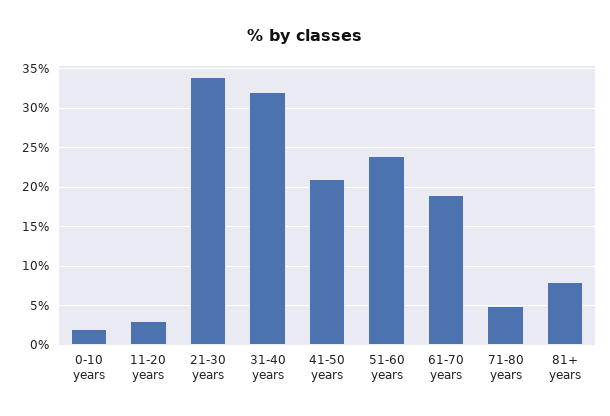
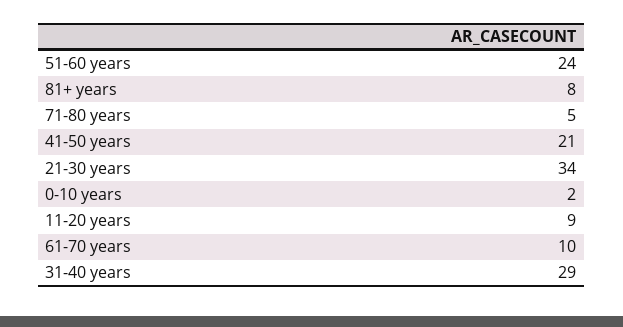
  {
    "0-10 years": 2,
-   "11-20 years": 3,
+   "11-20 years": 9,
    "21-30 years": 34,
-   "31-40 years": 32,
+   "31-40 years": 29,
    "41-50 years": 21,
    "51-60 years": 24,
-   "61-70 years": 19,
+   "61-70 years": 10,
    "71-80 years": 5,
    "81+ years": 8
  }

